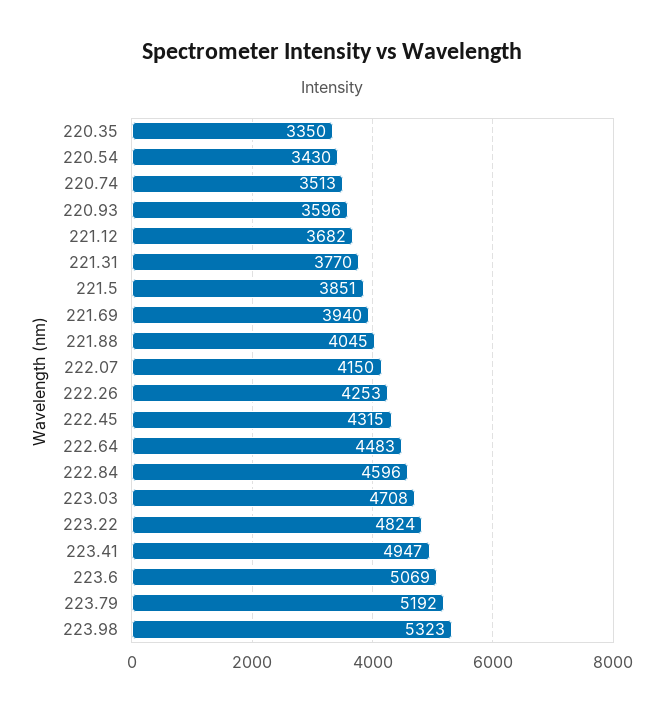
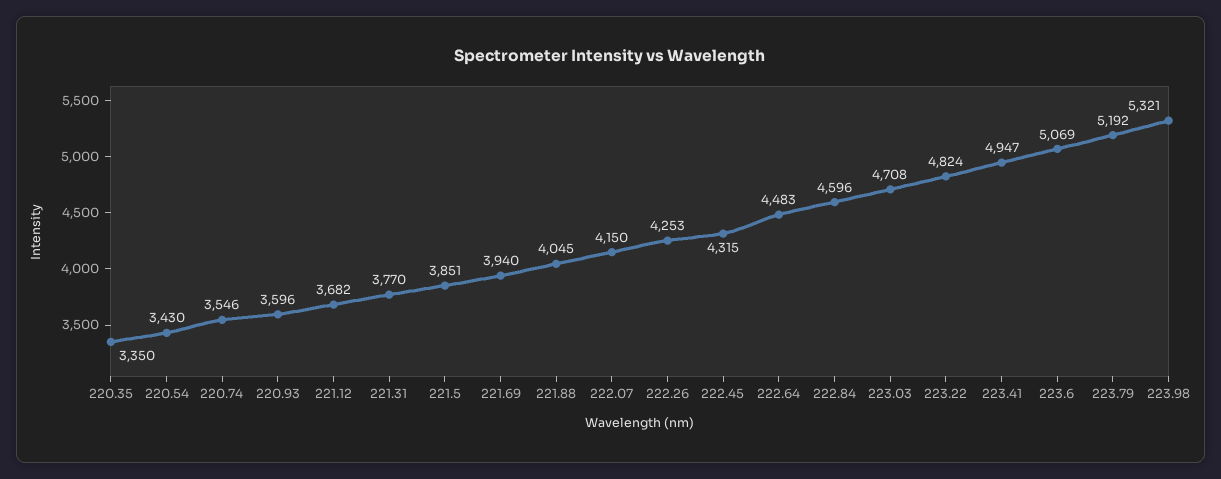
  {
    "220.35": 3350,
    "220.54": 3430,
-   "220.74": 3513,
+   "220.74": 3546,
    "220.93": 3596,
    "221.12": 3682,
    "221.31": 3770,
    "221.5": 3851,
    "221.69": 3940,
    "221.88": 4045,
    "222.07": 4150,
    "222.26": 4253,
    "222.45": 4315,
    "222.64": 4483,
    "222.84": 4596,
    "223.03": 4708,
    "223.22": 4824,
    "223.41": 4947,
    "223.6": 5069,
    "223.79": 5192,
-   "223.98": 5323
+   "223.98": 5321
  }

